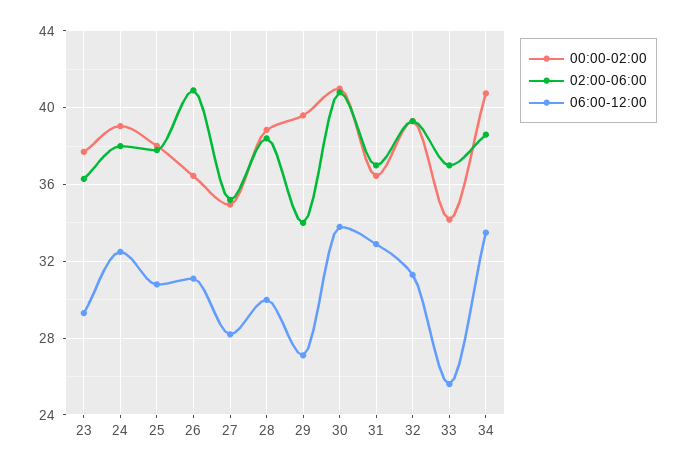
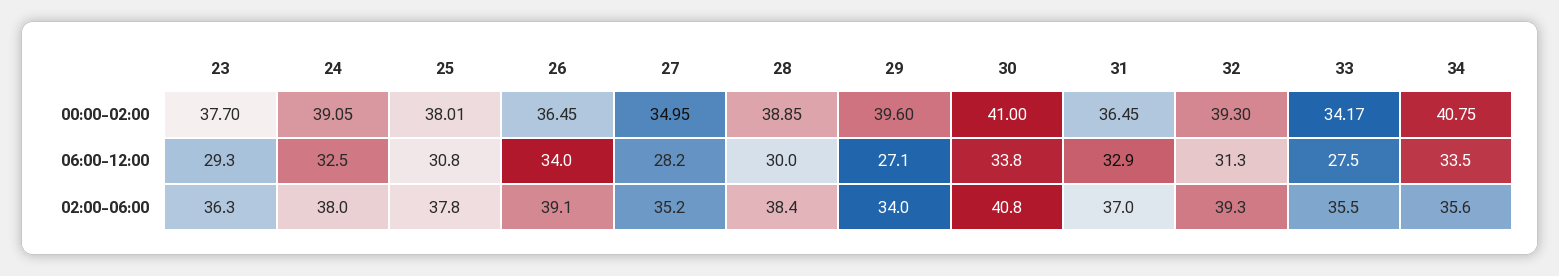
  {
    "00:00-02:00": {
      "23": 37.7,
      "24": 39.05,
      "25": 38.01,
      "26": 36.45,
      "27": 34.95,
      "28": 38.85,
      "29": 39.6,
      "30": 41,
      "31": 36.45,
      "32": 39.3,
      "33": 34.17,
      "34": 40.75
    },
    "02:00-06:00": {
      "23": 36.3,
      "24": 38,
      "25": 37.8,
-     "26": 41,
+     "26": 39.1,
      "27": 35.2,
      "28": 38.4,
      "29": 34,
      "30": 40.8,
      "31": 37,
      "32": 39.3,
-     "33": 37,
+     "33": 35.5,
-     "34": 38.5
+     "34": 35.6
    },
    "06:00-12:00": {
      "23": 29.3,
      "24": 32.5,
      "25": 30.8,
-     "26": 31,
+     "26": 34,
      "27": 28.2,
      "28": 30,
      "29": 27.1,
      "30": 33.8,
      "31": 32.9,
      "32": 31.3,
-     "33": 25.5,
+     "33": 27.5,
      "34": 33.5
    }
  }

